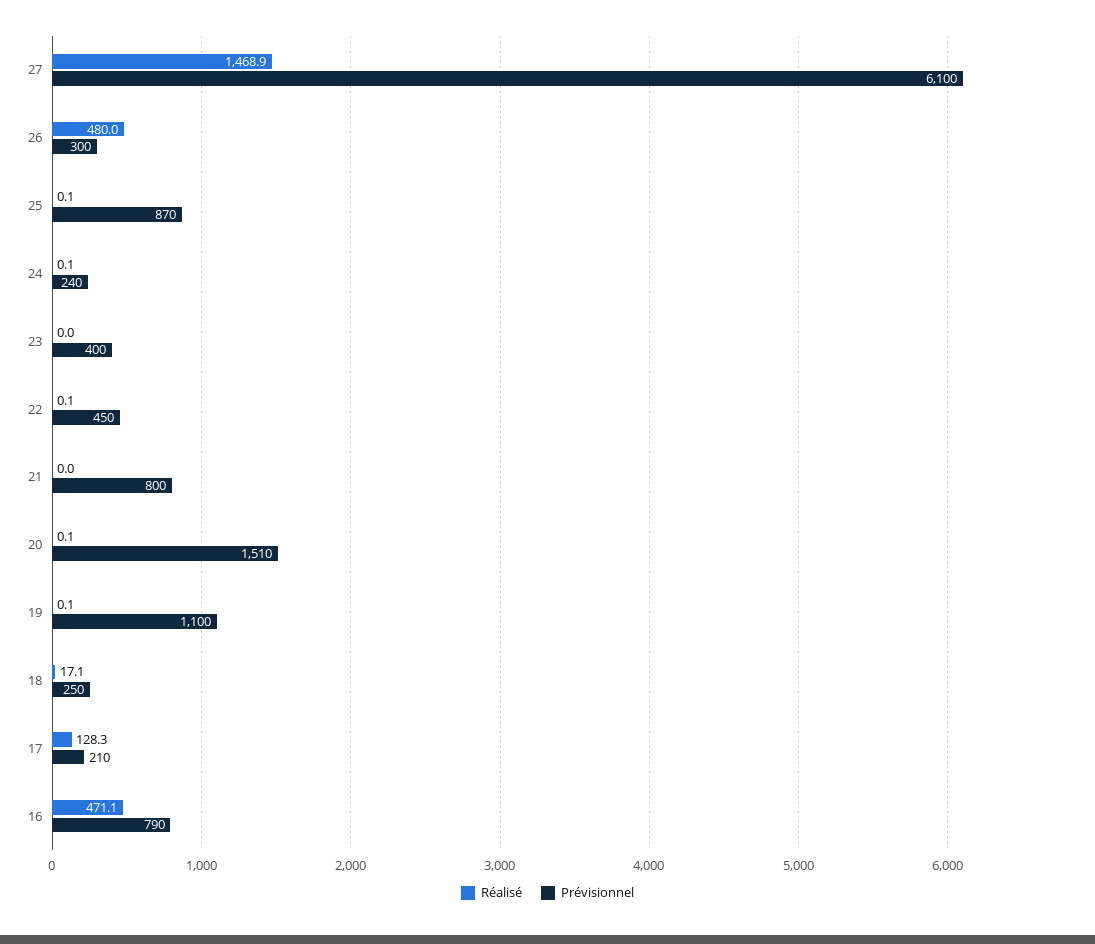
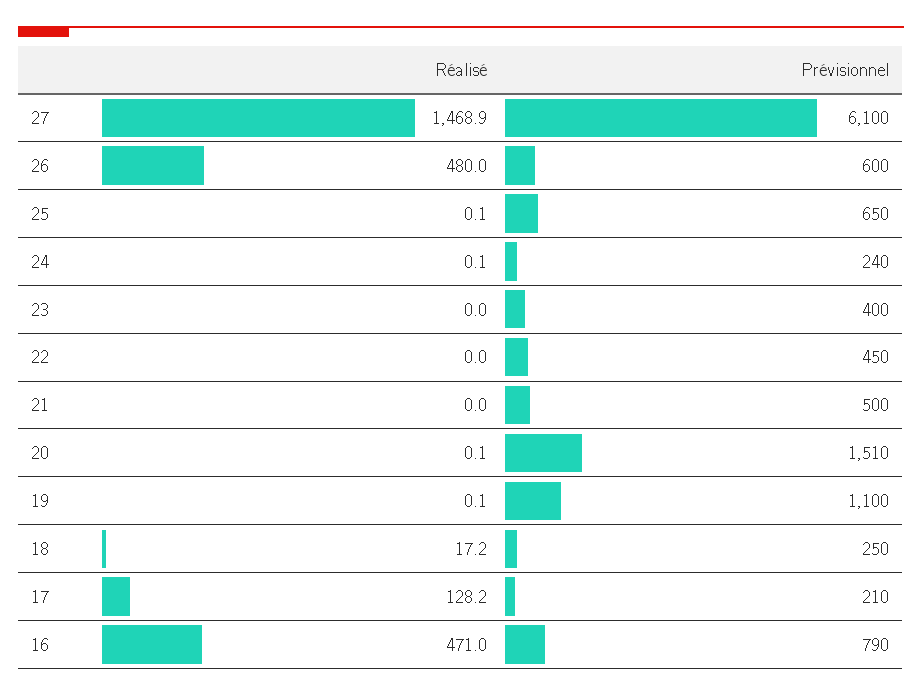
  {
    "Réalisé": {
      "27": 1468.9,
      "26": 480,
      "25": 0.1,
      "24": 0.1,
      "23": 0,
-     "22": 0.1,
+     "22": 0,
      "21": 0,
      "20": 0.1,
      "19": 0.1,
-     "18": 17.1,
+     "18": 17.2,
-     "17": 128.3,
+     "17": 128.2,
-     "16": 471.1
+     "16": 471
    },
    "Prévisionnel": {
      "27": 6100,
-     "26": 300,
+     "26": 600,
-     "25": 870,
+     "25": 650,
      "24": 240,
      "23": 400,
      "22": 450,
-     "21": 800,
+     "21": 500,
      "20": 1510,
      "19": 1100,
      "18": 250,
      "17": 210,
      "16": 790
    }
  }

